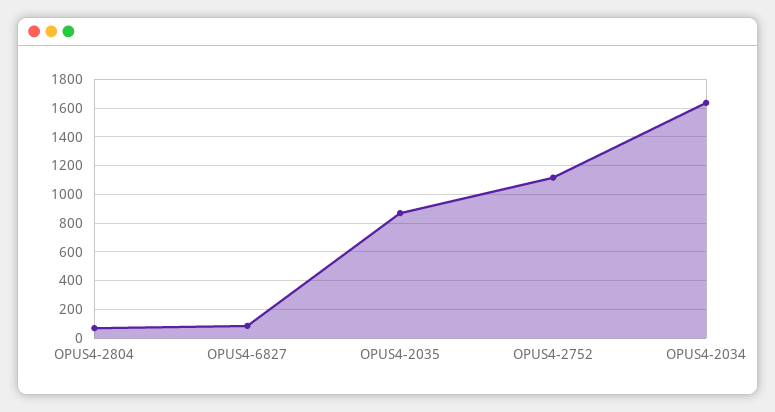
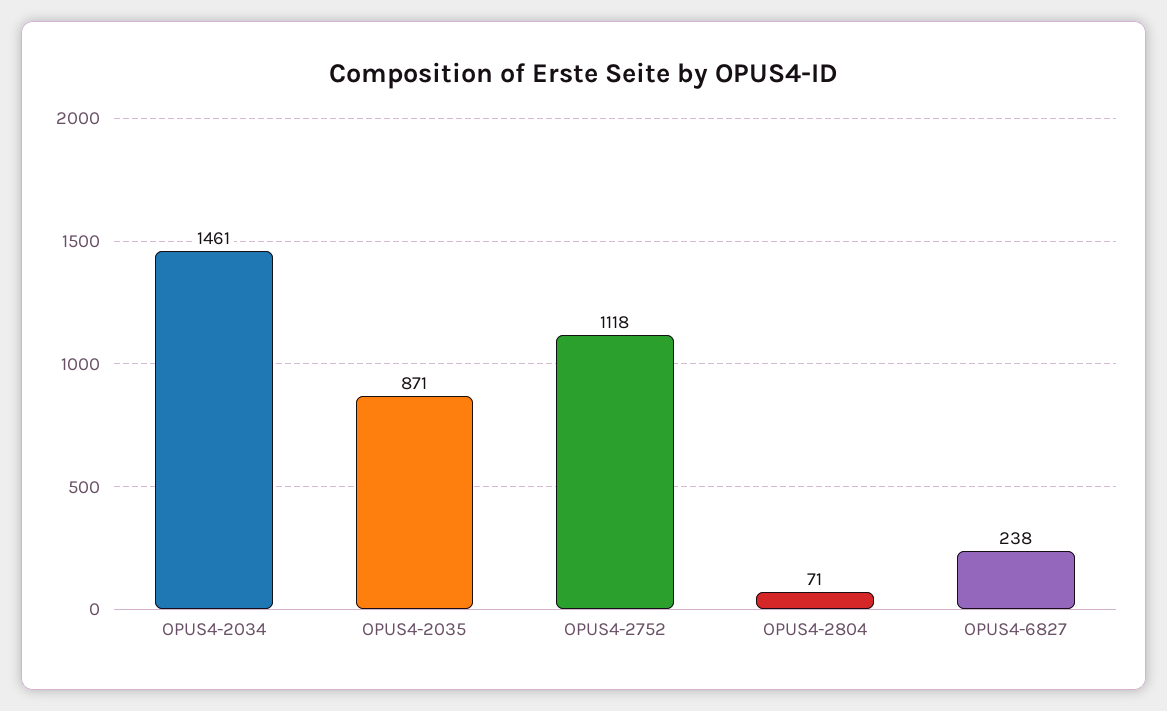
  {
    "OPUS4-2804": 71,
-   "OPUS4-6827": 100,
+   "OPUS4-6827": 238,
    "OPUS4-2035": 871,
    "OPUS4-2752": 1118,
-   "OPUS4-2034": 1650
+   "OPUS4-2034": 1461
  }

